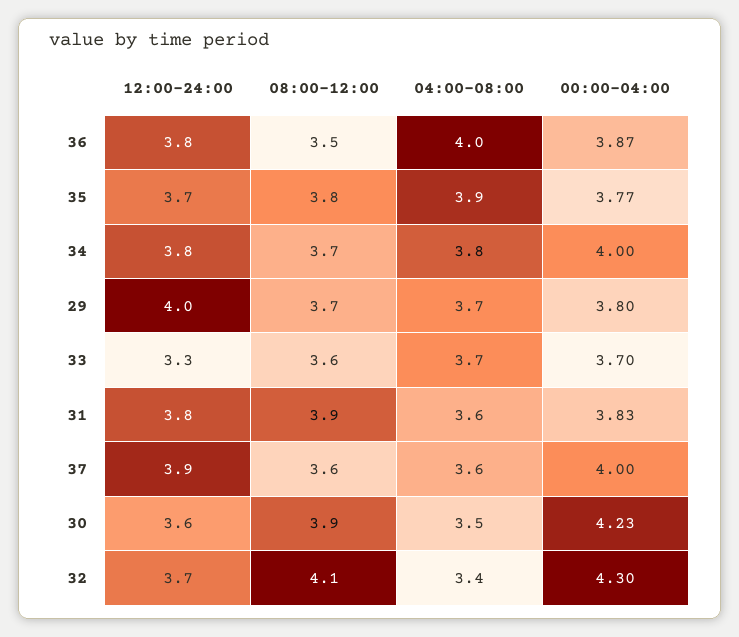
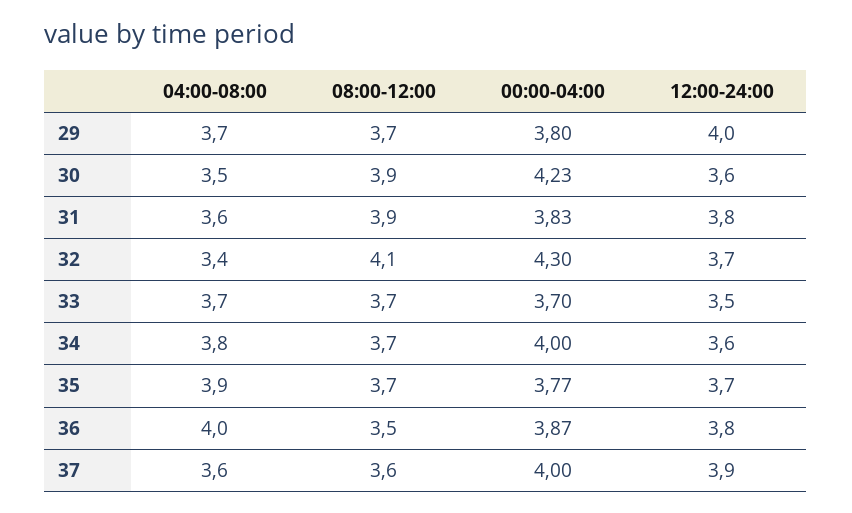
  {
    "12:00-24:00": {
      "36": 3.8,
      "35": 3.7,
-     "34": 3.8,
+     "34": 3.6,
      "29": 4,
-     "33": 3.3,
+     "33": 3.5,
      "31": 3.8,
      "37": 3.9,
      "30": 3.6,
      "32": 3.7
    },
    "08:00-12:00": {
      "36": 3.5,
-     "35": 3.8,
+     "35": 3.7,
      "34": 3.7,
      "29": 3.7,
-     "33": 3.6,
+     "33": 3.7,
      "31": 3.9,
      "37": 3.6,
      "30": 3.9,
      "32": 4.1
    },
    "04:00-08:00": {
      "36": 4,
      "35": 3.9,
      "34": 3.8,
      "29": 3.7,
      "33": 3.7,
      "31": 3.6,
      "37": 3.6,
      "30": 3.5,
      "32": 3.4
    },
    "00:00-04:00": {
      "36": 3.87,
      "35": 3.77,
      "34": 4,
      "29": 3.8,
      "33": 3.7,
      "31": 3.83,
      "37": 4,
      "30": 4.23,
      "32": 4.3
    }
  }

